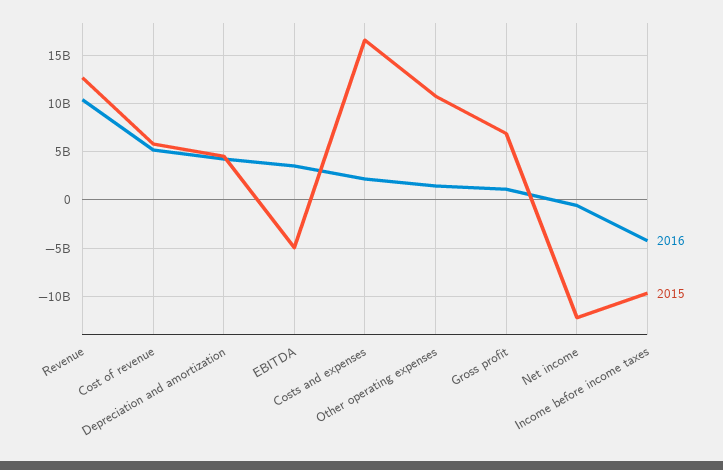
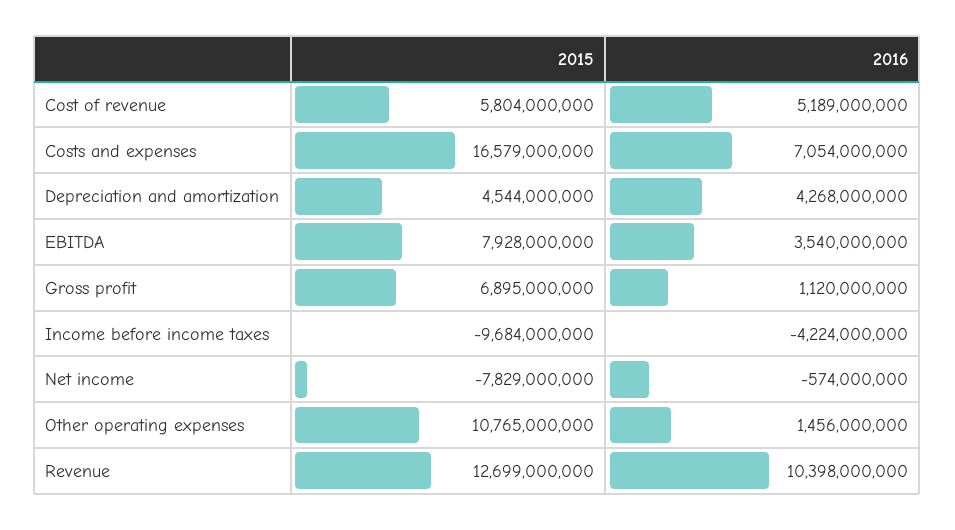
  {
    "2016": {
      "Revenue": 10398000000,
      "Cost of revenue": 5189000000,
      "Depreciation and amortization": 4268000000,
      "EBITDA": 3540000000,
-     "Costs and expenses": 2000000000,
+     "Costs and expenses": 7054000000,
      "Other operating expenses": 1456000000,
      "Gross profit": 1120000000,
      "Net income": -574000000,
      "Income before income taxes": -4224000000
    },
    "2015": {
      "Revenue": 12699000000,
      "Cost of revenue": 5804000000,
      "Depreciation and amortization": 4544000000,
-     "EBITDA": -5000000000,
+     "EBITDA": 7928000000,
      "Costs and expenses": 16579000000,
      "Other operating expenses": 10765000000,
      "Gross profit": 6895000000,
-     "Net income": -12000000000,
+     "Net income": -7829000000,
      "Income before income taxes": -9684000000
    }
  }

